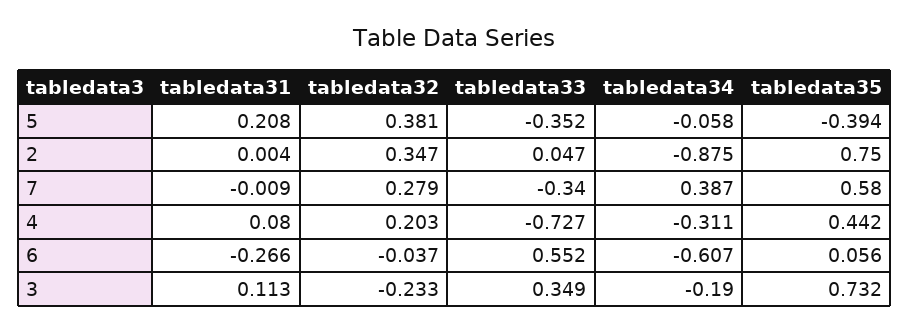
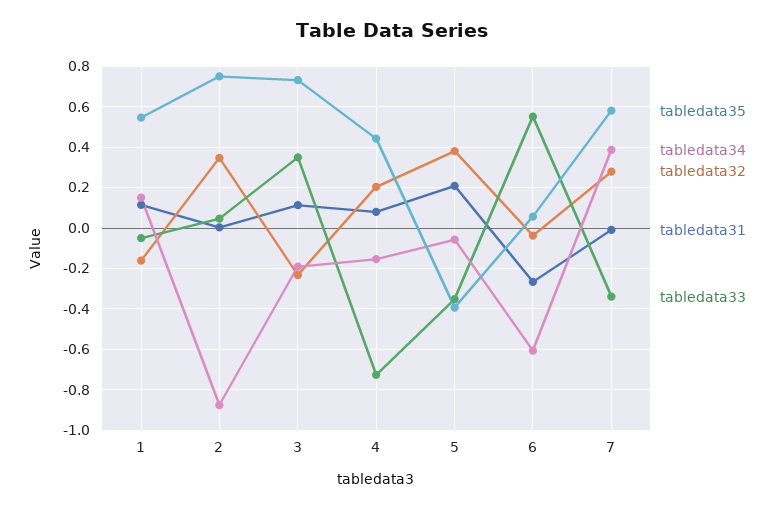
  {
    "tabledata31": {
      "5": 0.208,
      "2": 0.004,
      "7": -0.009,
      "4": 0.08,
      "6": -0.266,
-     "3": 0.113
+     "3": 0.113,
+     "1": 0.1
    },
    "tabledata32": {
      "5": 0.381,
      "2": 0.347,
      "7": 0.279,
      "4": 0.203,
      "6": -0.037,
-     "3": -0.233
+     "3": -0.233,
+     "1": -0.15
    },
    "tabledata33": {
      "5": -0.352,
      "2": 0.047,
      "7": -0.34,
      "4": -0.727,
      "6": 0.552,
-     "3": 0.349
+     "3": 0.349,
+     "1": -0.05
    },
    "tabledata34": {
      "5": -0.058,
      "2": -0.875,
      "7": 0.387,
-     "4": -0.311,
+     "4": -0.15,
      "6": -0.607,
-     "3": -0.19
+     "3": -0.19,
+     "1": 0.15
    },
    "tabledata35": {
      "5": -0.394,
      "2": 0.75,
      "7": 0.58,
      "4": 0.442,
      "6": 0.056,
-     "3": 0.732
+     "3": 0.732,
+     "1": 0.55
    }
  }

